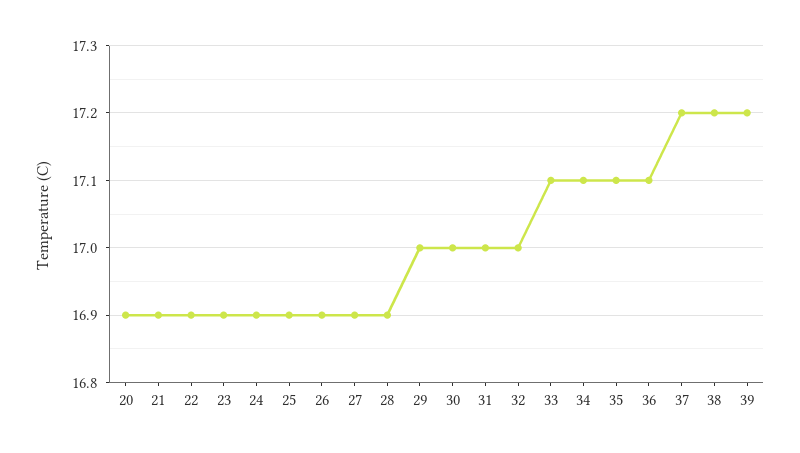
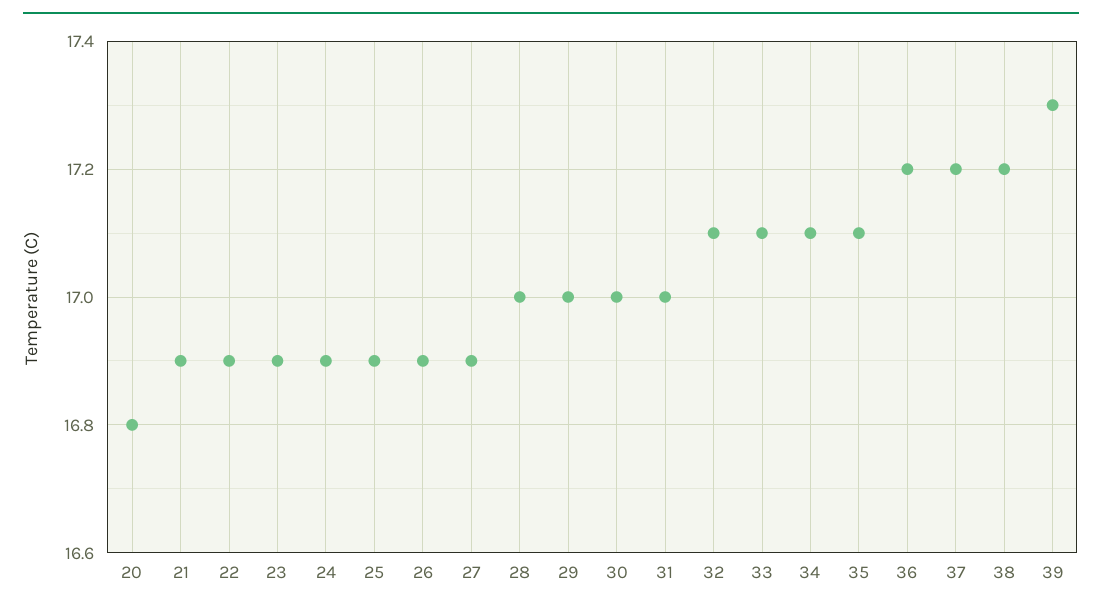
  {
-   "20": 16.9,
+   "20": 16.8,
    "21": 16.9,
    "22": 16.9,
    "23": 16.9,
    "24": 16.9,
    "25": 16.9,
    "26": 16.9,
    "27": 16.9,
-   "28": 16.9,
+   "28": 17,
    "29": 17,
    "30": 17,
    "31": 17,
-   "32": 17,
+   "32": 17.1,
    "33": 17.1,
    "34": 17.1,
    "35": 17.1,
-   "36": 17.1,
+   "36": 17.2,
    "37": 17.2,
    "38": 17.2,
-   "39": 17.2
+   "39": 17.3
  }

